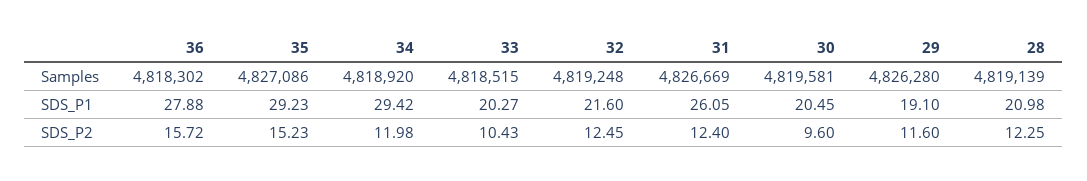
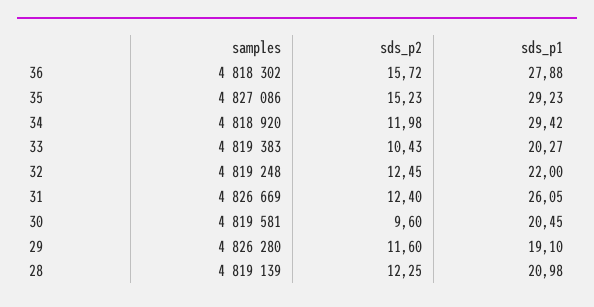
  {
    "36": {
      "Samples": 4818302,
      "SDS_P1": 27.88,
      "SDS_P2": 15.72
    },
    "35": {
      "Samples": 4827086,
      "SDS_P1": 29.23,
      "SDS_P2": 15.23
    },
    "34": {
      "Samples": 4818920,
      "SDS_P1": 29.42,
      "SDS_P2": 11.98
    },
    "33": {
-     "Samples": 4818515,
+     "Samples": 4819383,
      "SDS_P1": 20.27,
      "SDS_P2": 10.43
    },
    "32": {
      "Samples": 4819248,
-     "SDS_P1": 21.6,
+     "SDS_P1": 22,
      "SDS_P2": 12.45
    },
    "31": {
      "Samples": 4826669,
      "SDS_P1": 26.05,
      "SDS_P2": 12.4
    },
    "30": {
      "Samples": 4819581,
      "SDS_P1": 20.45,
      "SDS_P2": 9.6
    },
    "29": {
      "Samples": 4826280,
      "SDS_P1": 19.1,
      "SDS_P2": 11.6
    },
    "28": {
      "Samples": 4819139,
      "SDS_P1": 20.98,
      "SDS_P2": 12.25
    }
  }

